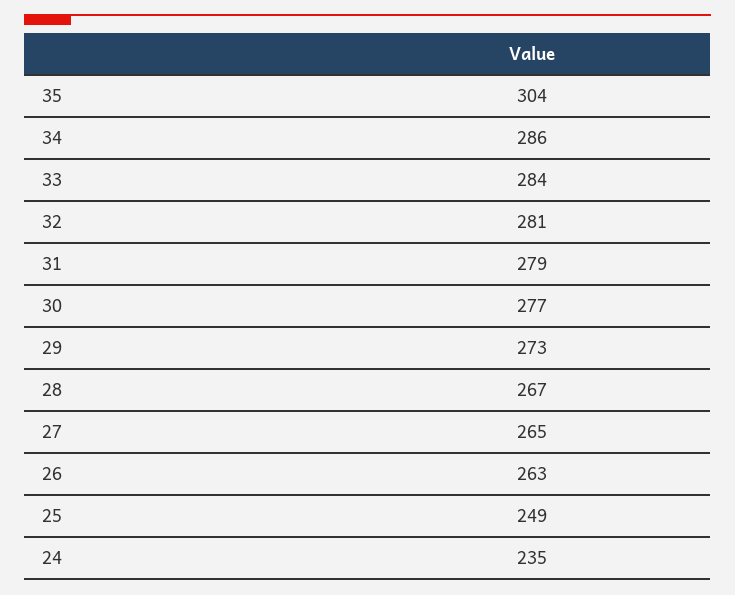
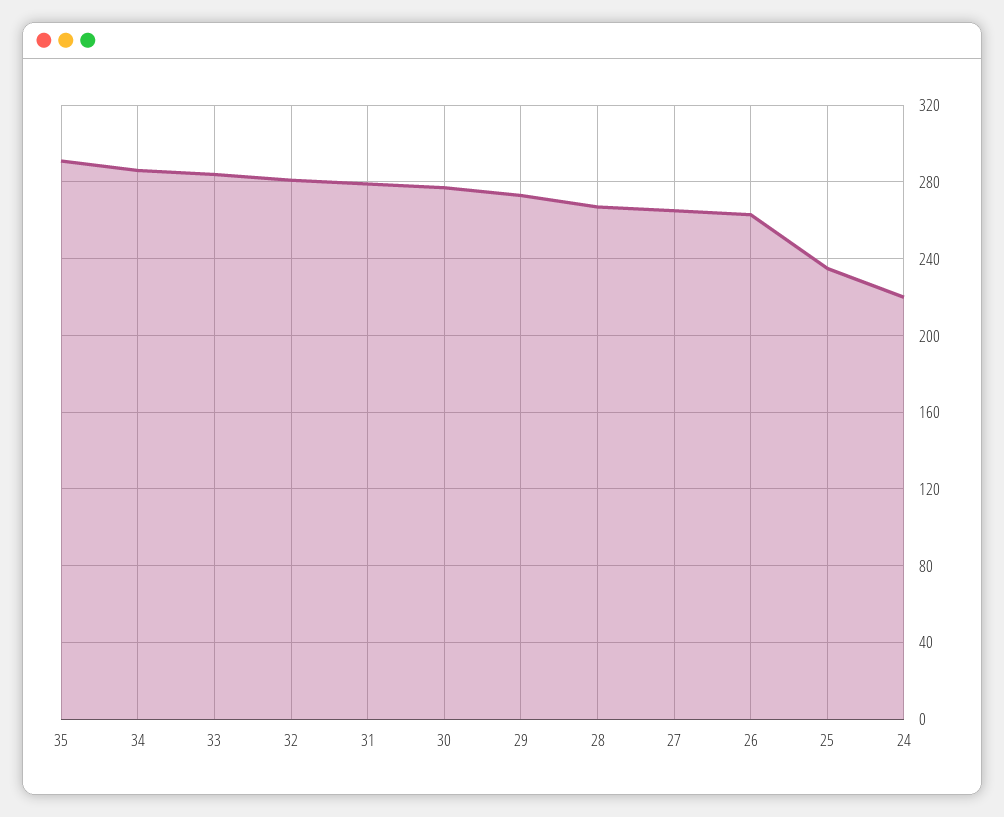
  {
-   "35": 304,
+   "35": 290,
    "34": 286,
    "33": 284,
    "32": 281,
    "31": 279,
    "30": 277,
    "29": 273,
    "28": 267,
    "27": 265,
    "26": 263,
-   "25": 249,
+   "25": 235,
-   "24": 235
+   "24": 220
  }

